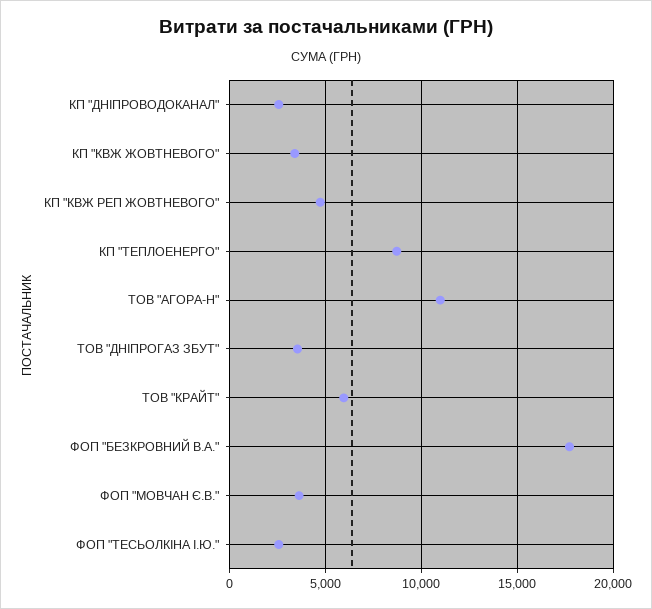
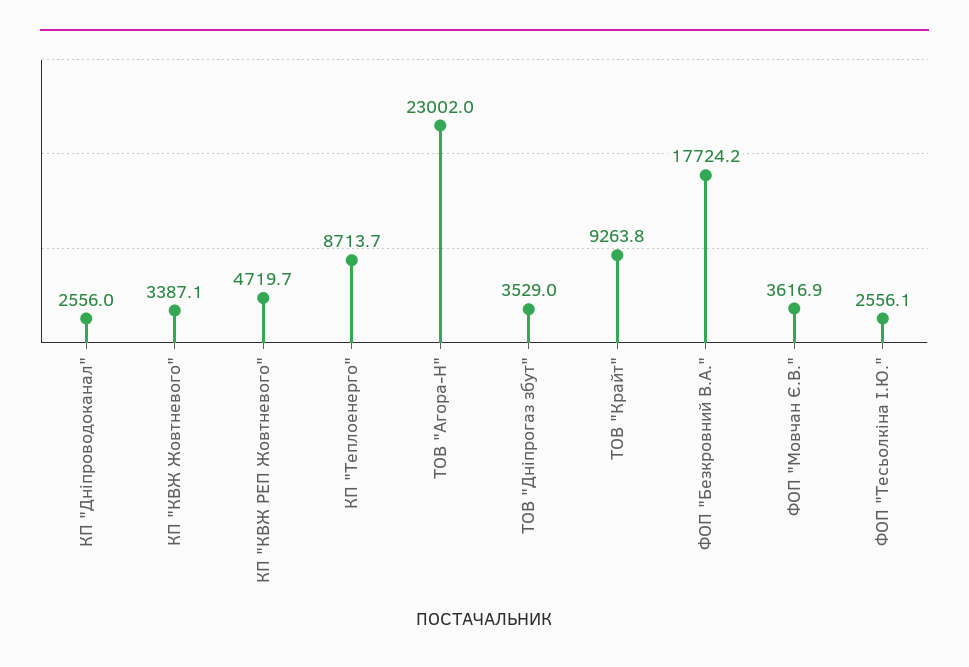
  {
    "КП \"ДНІПРОВОДОКАНАЛ\"": 2556,
    "КП \"КВЖ ЖОВТНЕВОГО\"": 3387.1,
    "КП \"КВЖ РЕП ЖОВТНЕВОГО\"": 4719.7,
    "КП \"ТЕПЛОЕНЕРГО\"": 8713.7,
-   "ТОВ \"АГОРА-Н\"": 11000,
+   "ТОВ \"АГОРА-Н\"": 23002,
    "ТОВ \"ДНІПРОГАЗ ЗБУТ\"": 3529,
-   "ТОВ \"КРАЙТ\"": 6000,
+   "ТОВ \"КРАЙТ\"": 9263.8,
    "ФОП \"БЕЗКРОВНИЙ В.А.\"": 17724.2,
    "ФОП \"МОВЧАН Є.В.\"": 3616.9,
    "ФОП \"ТЕСЬОЛКІНА І.Ю.\"": 2556.1
  }

